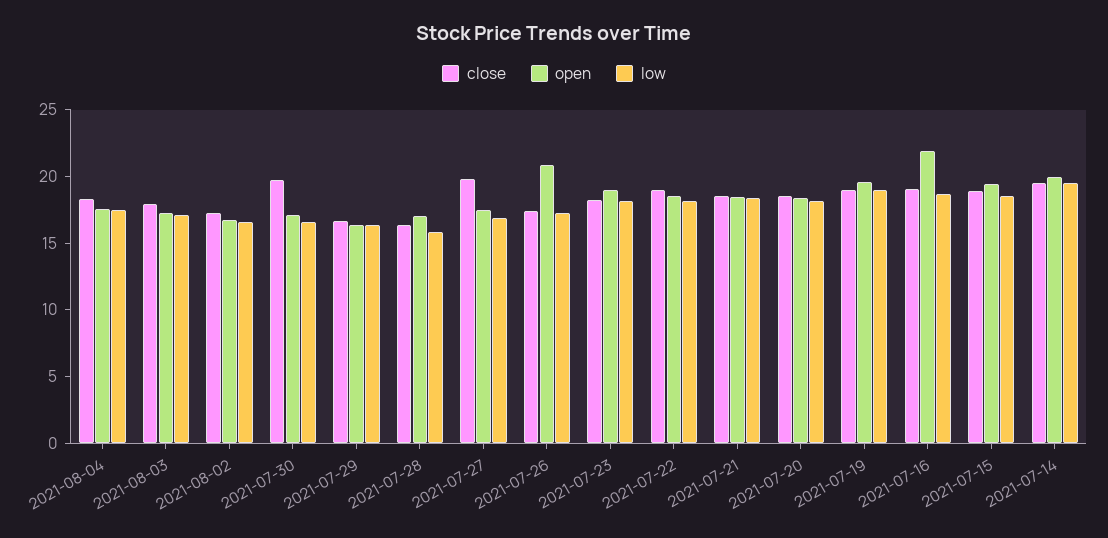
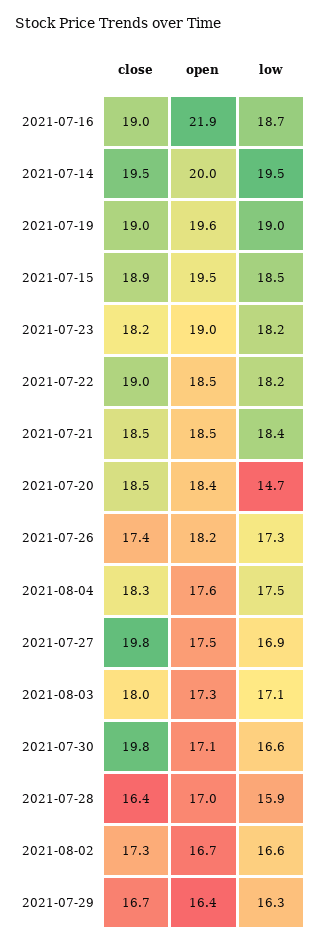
  {
    "close": {
      "2021-08-04": 18.3,
      "2021-08-03": 18,
      "2021-08-02": 17.3,
      "2021-07-30": 19.8,
      "2021-07-29": 16.7,
      "2021-07-28": 16.4,
      "2021-07-27": 19.8,
      "2021-07-26": 17.4,
      "2021-07-23": 18.2,
      "2021-07-22": 19,
      "2021-07-21": 18.5,
      "2021-07-20": 18.5,
      "2021-07-19": 19,
      "2021-07-16": 19,
      "2021-07-15": 18.9,
      "2021-07-14": 19.5
    },
    "open": {
      "2021-08-04": 17.6,
      "2021-08-03": 17.3,
      "2021-08-02": 16.7,
      "2021-07-30": 17.1,
      "2021-07-29": 16.4,
      "2021-07-28": 17,
      "2021-07-27": 17.5,
-     "2021-07-26": 21,
+     "2021-07-26": 18.2,
      "2021-07-23": 19,
      "2021-07-22": 18.5,
      "2021-07-21": 18.5,
      "2021-07-20": 18.4,
      "2021-07-19": 19.6,
      "2021-07-16": 21.9,
      "2021-07-15": 19.5,
      "2021-07-14": 20
    },
    "low": {
      "2021-08-04": 17.5,
      "2021-08-03": 17.1,
      "2021-08-02": 16.6,
      "2021-07-30": 16.6,
      "2021-07-29": 16.3,
      "2021-07-28": 15.9,
      "2021-07-27": 16.9,
      "2021-07-26": 17.3,
      "2021-07-23": 18.2,
      "2021-07-22": 18.2,
      "2021-07-21": 18.4,
-     "2021-07-20": 18,
+     "2021-07-20": 14.7,
      "2021-07-19": 19,
      "2021-07-16": 18.7,
      "2021-07-15": 18.5,
      "2021-07-14": 19.5
    }
  }

